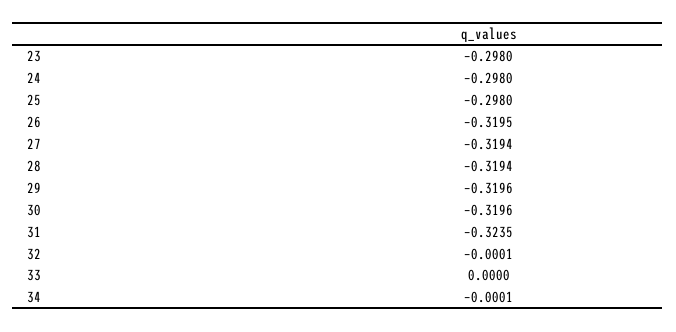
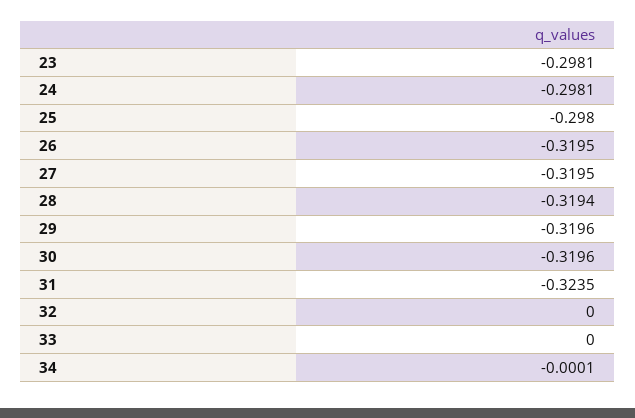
  {
-   "23": -0.298,
+   "23": -0.2981,
-   "24": -0.298,
+   "24": -0.2981,
    "25": -0.298,
    "26": -0.3195,
-   "27": -0.3194,
+   "27": -0.3195,
    "28": -0.3194,
    "29": -0.3196,
    "30": -0.3196,
    "31": -0.3235,
-   "32": -0.0001,
+   "32": 0,
    "33": 0,
    "34": -0.0001
  }

